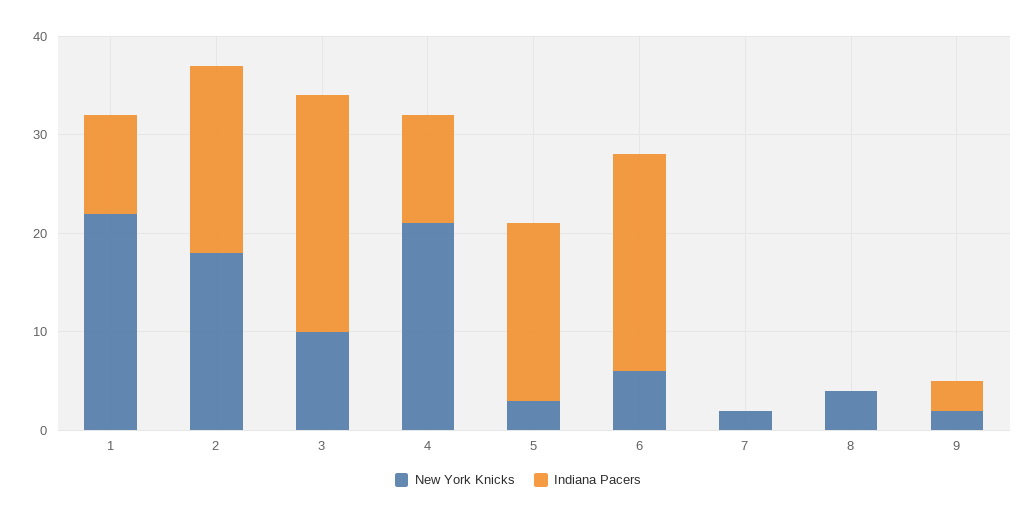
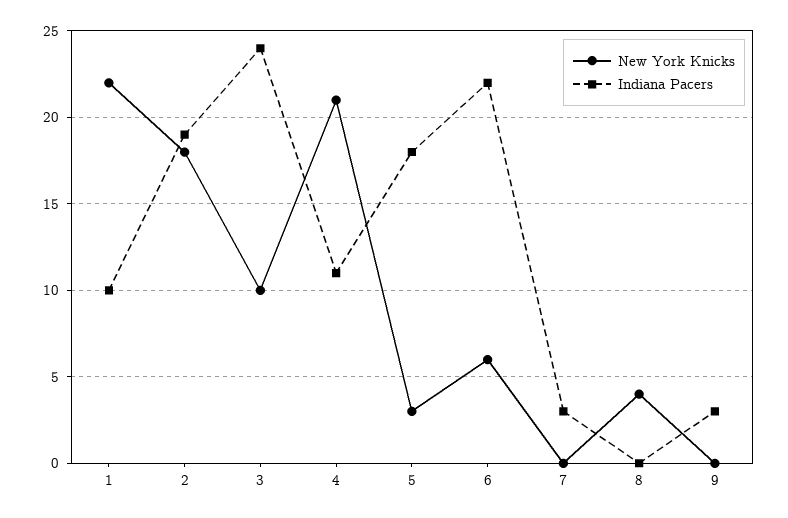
  {
    "New York Knicks": {
      "1": 22,
      "2": 18,
      "3": 10,
      "4": 21,
      "5": 3,
      "6": 6,
-     "7": 2,
+     "7": 0,
      "8": 4,
-     "9": 2
+     "9": 0
    },
    "Indiana Pacers": {
      "1": 10,
      "2": 19,
      "3": 24,
      "4": 11,
      "5": 18,
      "6": 22,
-     "7": 0,
+     "7": 3,
      "8": 0,
      "9": 3
    }
  }

